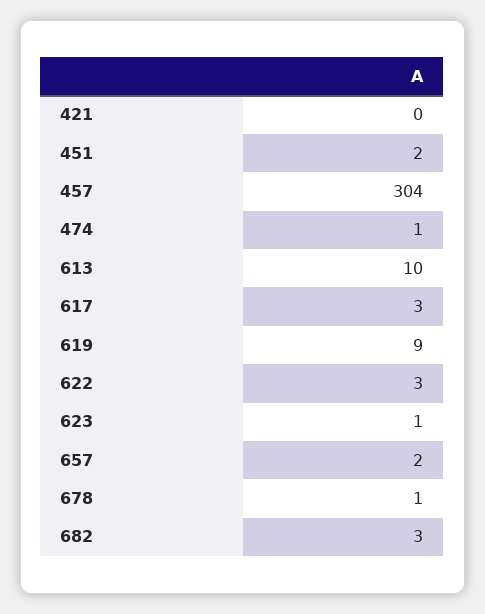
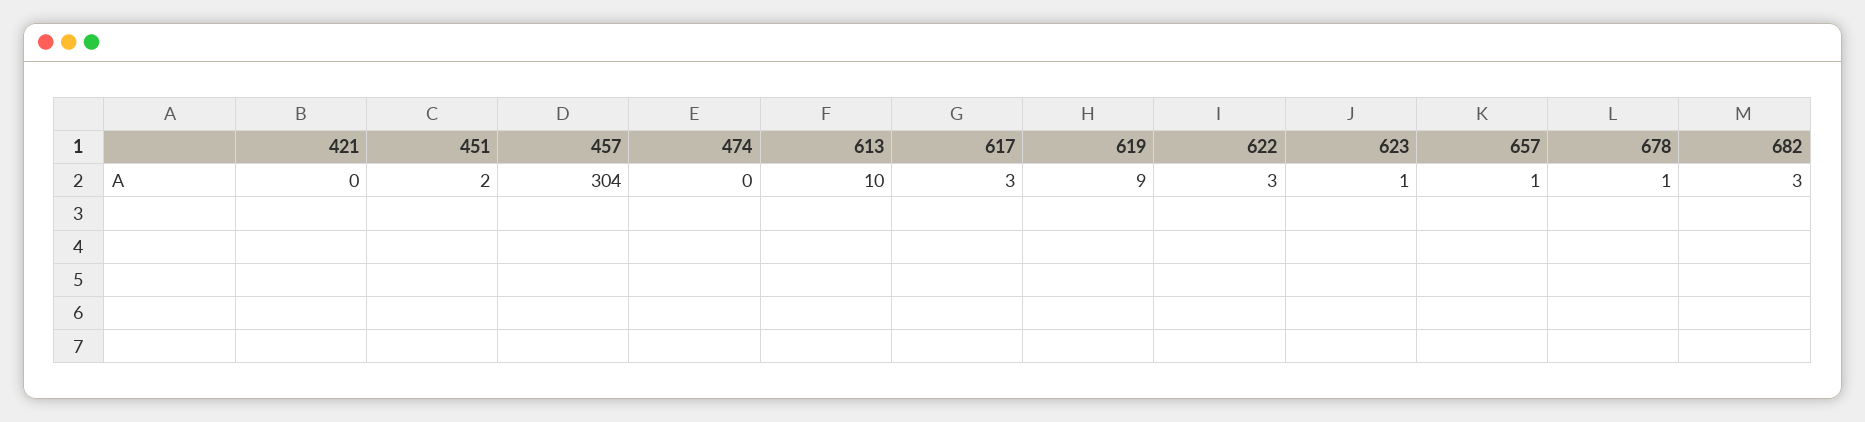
  {
    "421": 0,
    "451": 2,
    "457": 304,
-   "474": 1,
+   "474": 0,
    "613": 10,
    "617": 3,
    "619": 9,
    "622": 3,
    "623": 1,
-   "657": 2,
+   "657": 1,
    "678": 1,
    "682": 3
  }

